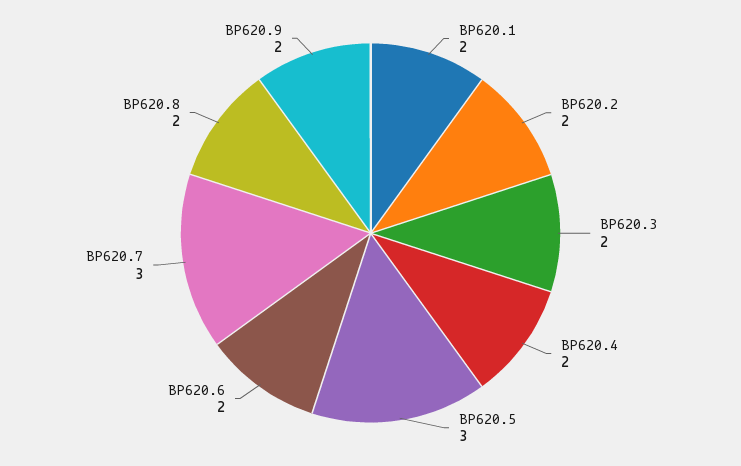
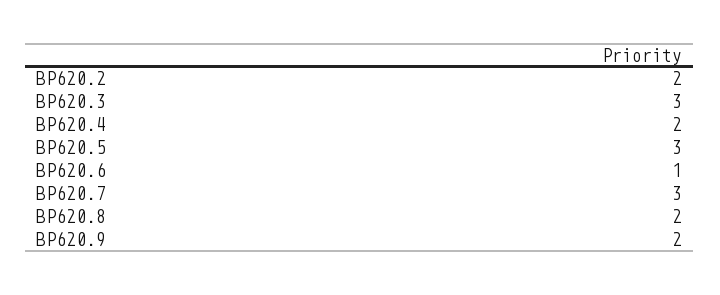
  {
-   "BP620.1": 2,
    "BP620.2": 2,
-   "BP620.3": 2,
+   "BP620.3": 3,
    "BP620.4": 2,
    "BP620.5": 3,
-   "BP620.6": 2,
+   "BP620.6": 1,
    "BP620.7": 3,
    "BP620.8": 2,
    "BP620.9": 2
  }

